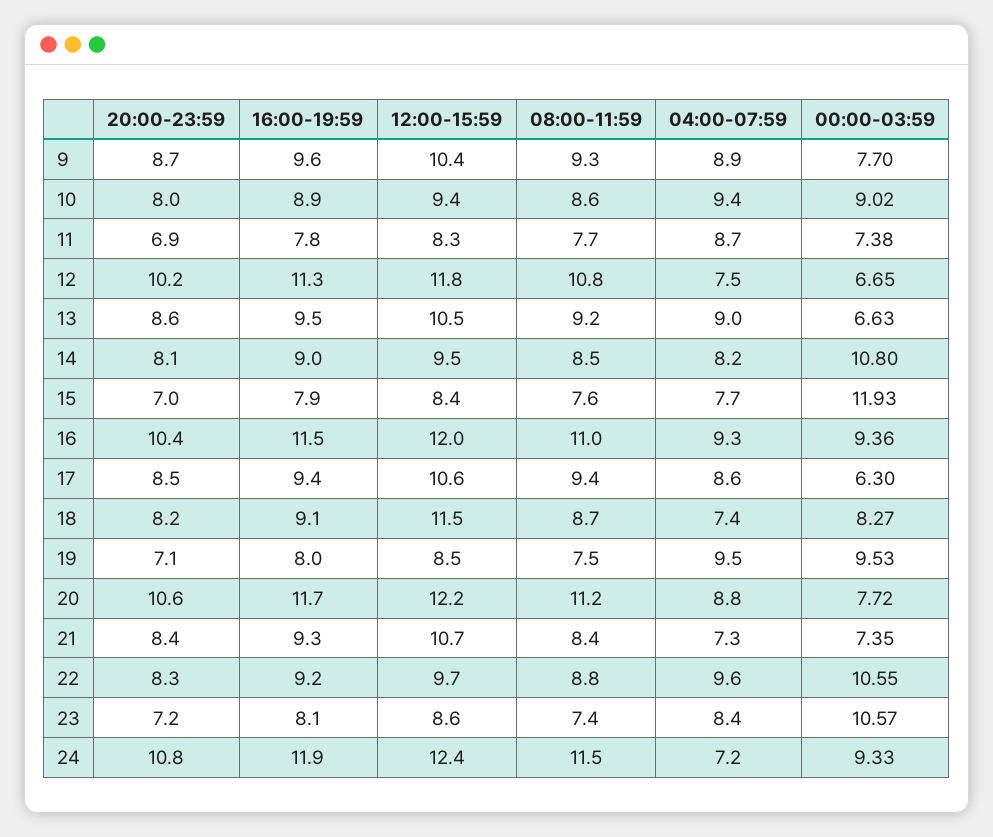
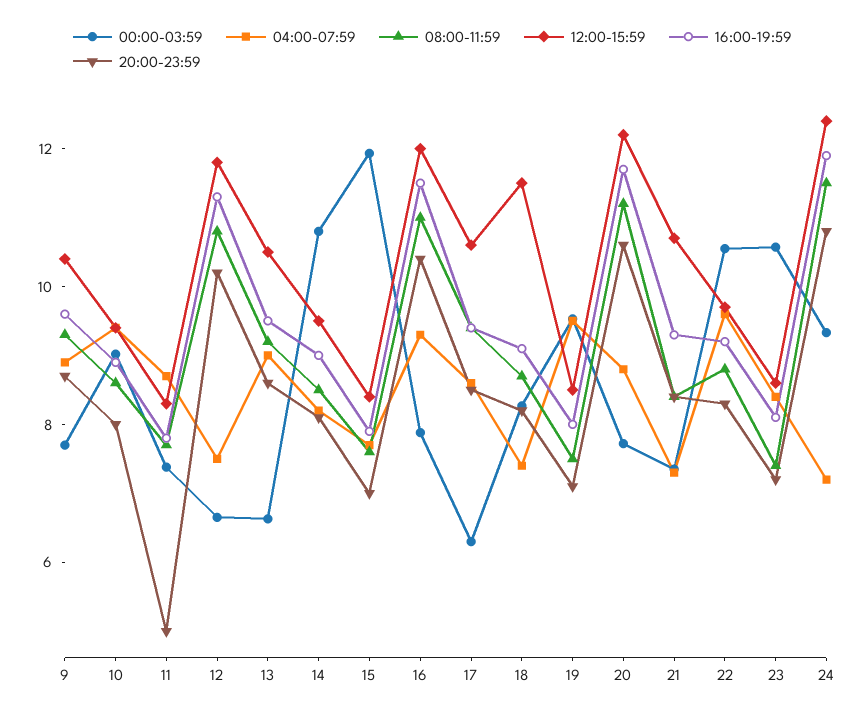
  {
    "20:00-23:59": {
      "9": 8.7,
      "10": 8,
-     "11": 6.9,
+     "11": 5,
      "12": 10.2,
      "13": 8.6,
      "14": 8.1,
      "15": 7,
      "16": 10.4,
      "17": 8.5,
      "18": 8.2,
      "19": 7.1,
      "20": 10.6,
      "21": 8.4,
      "22": 8.3,
      "23": 7.2,
      "24": 10.8
    },
    "16:00-19:59": {
      "9": 9.6,
      "10": 8.9,
      "11": 7.8,
      "12": 11.3,
      "13": 9.5,
      "14": 9,
      "15": 7.9,
      "16": 11.5,
      "17": 9.4,
      "18": 9.1,
      "19": 8,
      "20": 11.7,
      "21": 9.3,
      "22": 9.2,
      "23": 8.1,
      "24": 11.9
    },
    "12:00-15:59": {
      "9": 10.4,
      "10": 9.4,
      "11": 8.3,
      "12": 11.8,
      "13": 10.5,
      "14": 9.5,
      "15": 8.4,
      "16": 12,
      "17": 10.6,
      "18": 11.5,
      "19": 8.5,
      "20": 12.2,
      "21": 10.7,
      "22": 9.7,
      "23": 8.6,
      "24": 12.4
    },
    "08:00-11:59": {
      "9": 9.3,
      "10": 8.6,
      "11": 7.7,
      "12": 10.8,
      "13": 9.2,
      "14": 8.5,
      "15": 7.6,
      "16": 11,
      "17": 9.4,
      "18": 8.7,
      "19": 7.5,
      "20": 11.2,
      "21": 8.4,
      "22": 8.8,
      "23": 7.4,
      "24": 11.5
    },
    "04:00-07:59": {
      "9": 8.9,
      "10": 9.4,
      "11": 8.7,
      "12": 7.5,
      "13": 9,
      "14": 8.2,
      "15": 7.7,
      "16": 9.3,
      "17": 8.6,
      "18": 7.4,
      "19": 9.5,
      "20": 8.8,
      "21": 7.3,
      "22": 9.6,
      "23": 8.4,
      "24": 7.2
    },
    "00:00-03:59": {
      "9": 7.7,
      "10": 9.02,
      "11": 7.38,
      "12": 6.65,
      "13": 6.63,
      "14": 10.8,
      "15": 11.93,
-     "16": 9.36,
+     "16": 8,
      "17": 6.3,
      "18": 8.27,
      "19": 9.53,
      "20": 7.72,
      "21": 7.35,
      "22": 10.55,
      "23": 10.57,
      "24": 9.33
    }
  }

